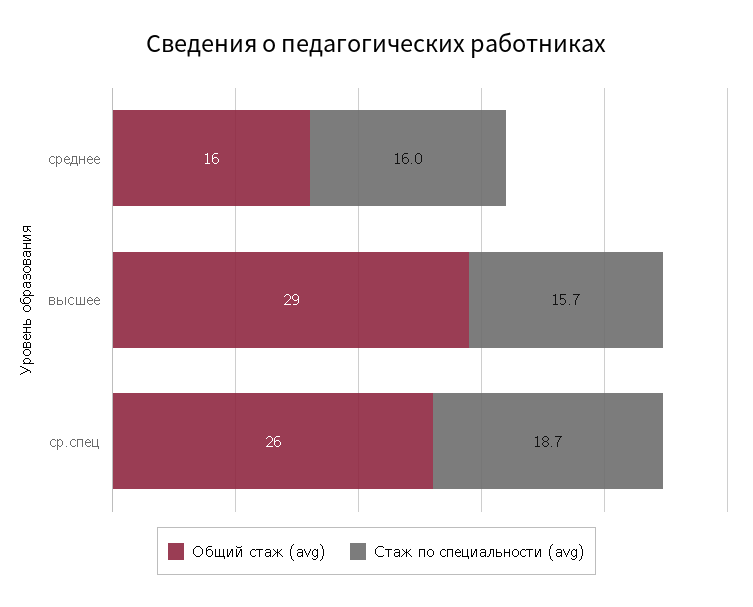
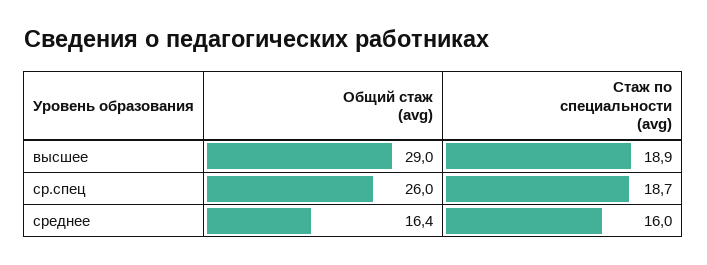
  {
    "Общий стаж (avg)": {
-     "среднее": 16,
+     "среднее": 16.4,
      "высшее": 29,
      "ср.спец": 26
    },
    "Стаж по специальности (avg)": {
      "среднее": 16,
-     "высшее": 15.7,
+     "высшее": 18.9,
      "ср.спец": 18.7
    }
  }

